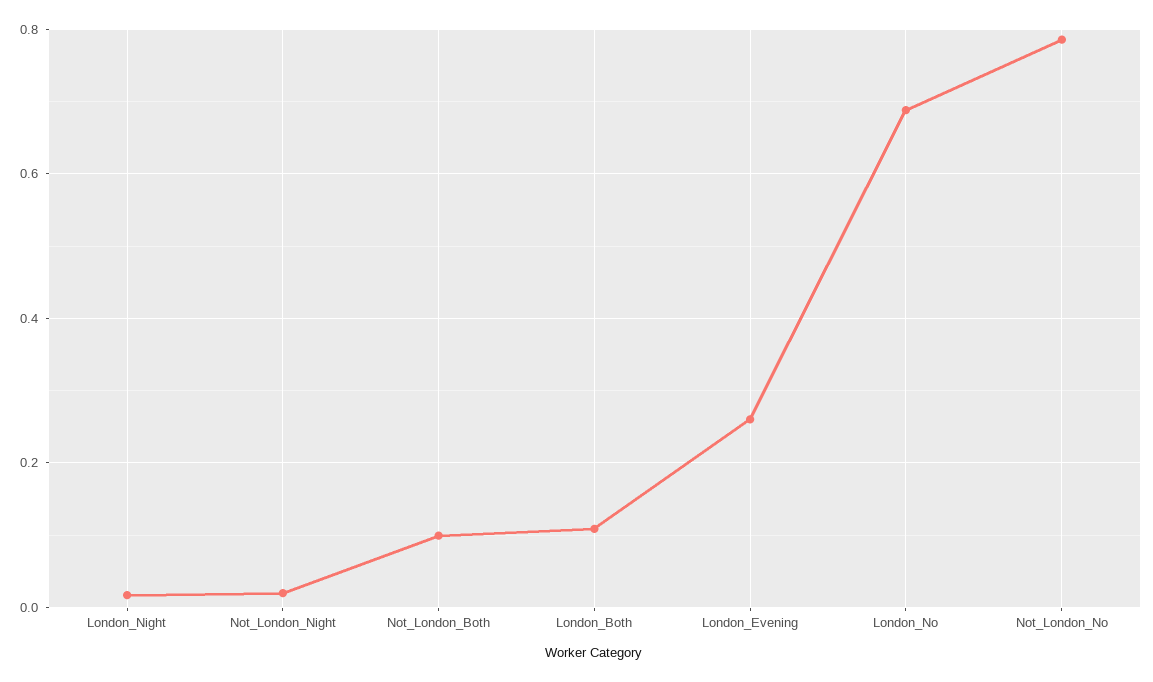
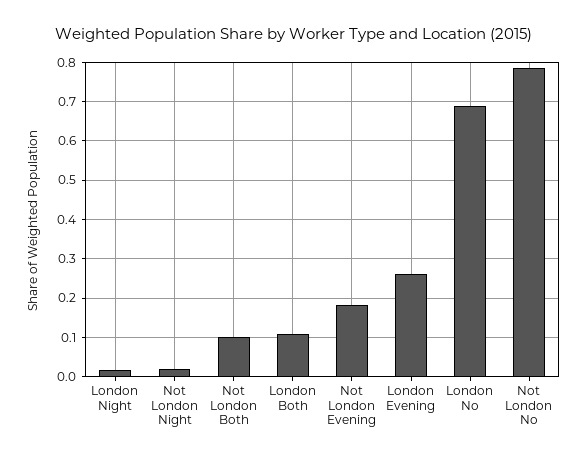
  {
    "London_Night": 0.02,
    "Not_London_Night": 0.02,
    "Not_London_Both": 0.1,
    "London_Both": 0.1,
    "London_Evening": 0.26,
    "London_No": 0.68,
-   "Not_London_No": 0.78
+   "Not_London_No": 0.78,
+   "Not London Evening": 0.18
  }

